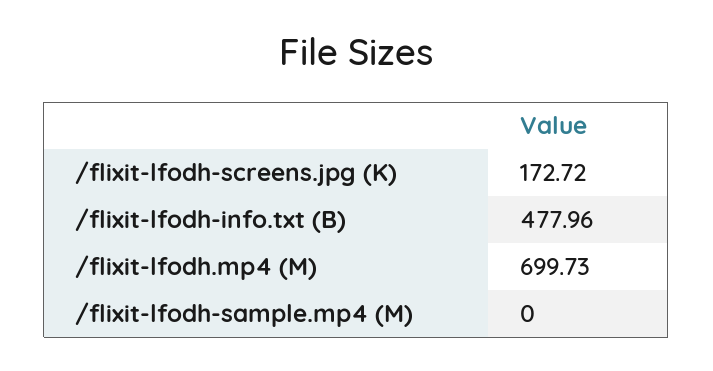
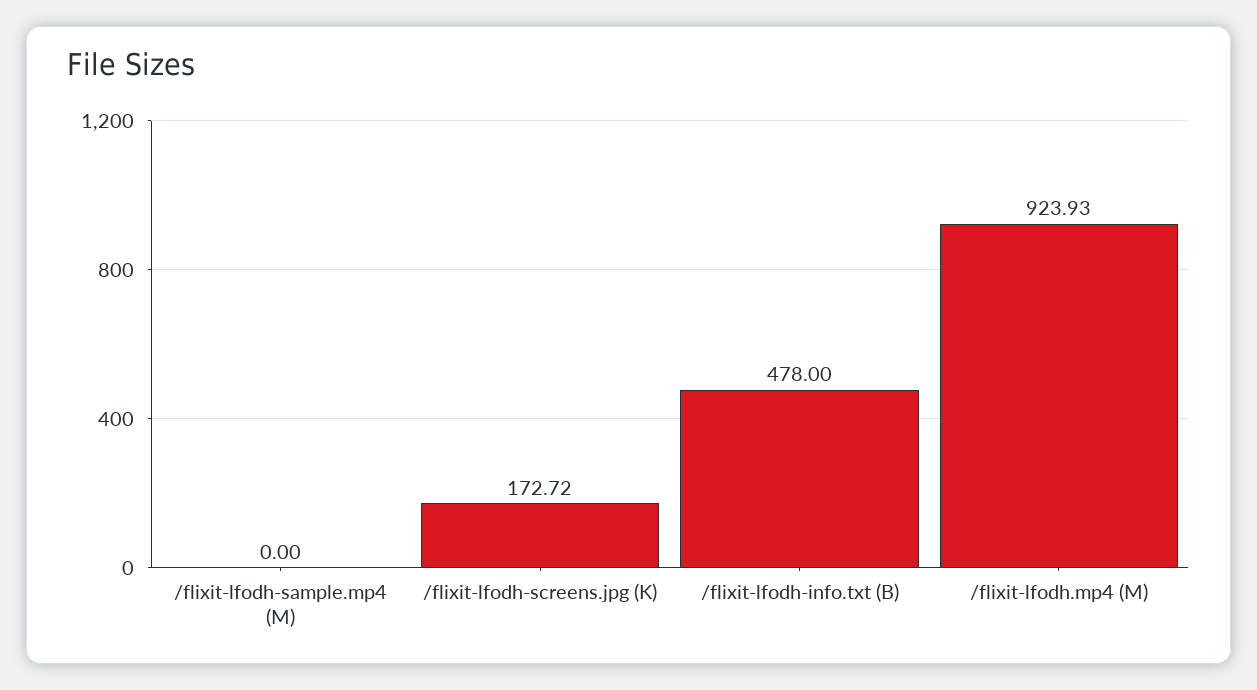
  {
    "/flixit-lfodh-screens.jpg (K)": 172.72,
-   "/flixit-lfodh-info.txt (B)": 477.96,
+   "/flixit-lfodh-info.txt (B)": 478,
-   "/flixit-lfodh.mp4 (M)": 699.73,
+   "/flixit-lfodh.mp4 (M)": 923.93,
    "/flixit-lfodh-sample.mp4 (M)": 0
  }

